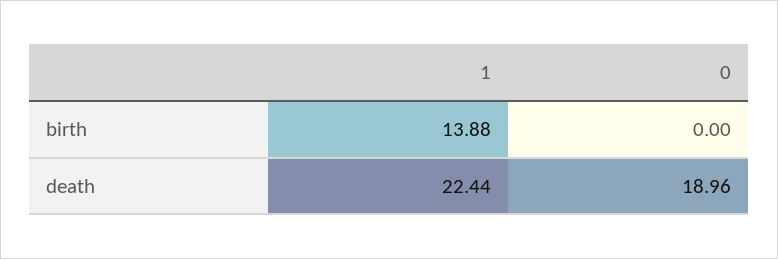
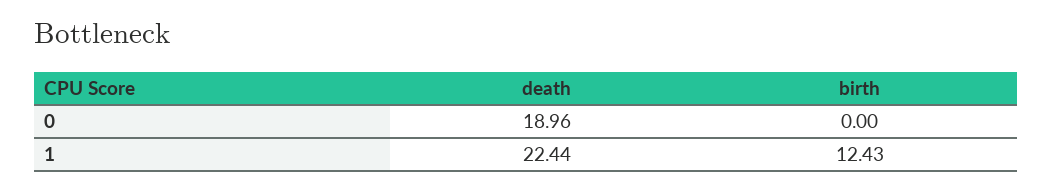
  {
    "1": {
-     "birth": 13.88,
+     "birth": 12.43,
      "death": 22.44
    },
    "0": {
      "birth": 0,
      "death": 18.96
    }
  }

